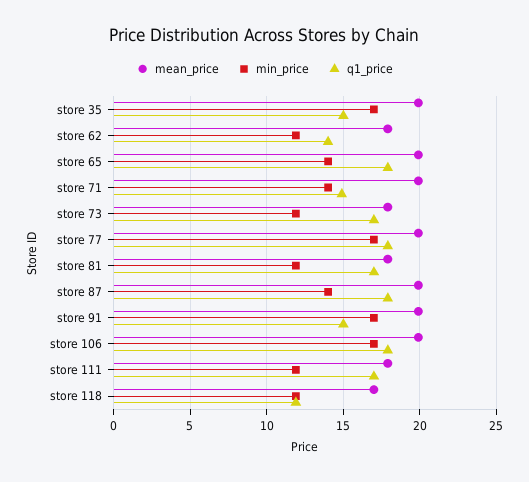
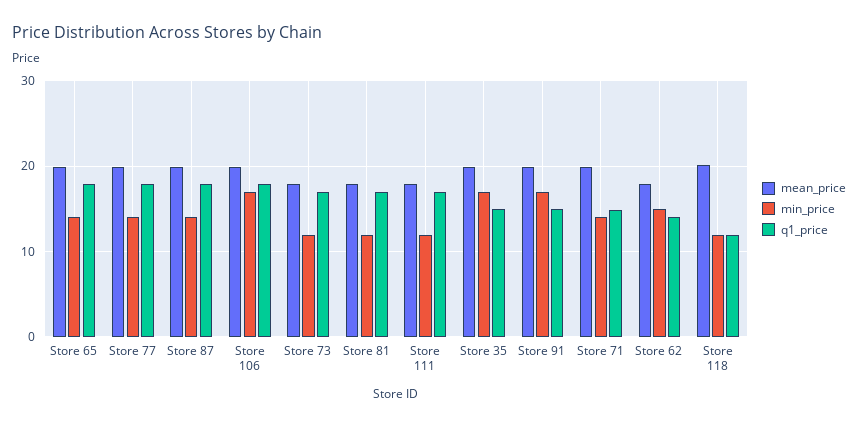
  {
    "mean_price": {
      "store 35": 20,
      "store 62": 18,
      "store 65": 20,
      "store 71": 20,
      "store 73": 18,
      "store 77": 20,
      "store 81": 18,
      "store 87": 20,
      "store 91": 20,
      "store 106": 20,
      "store 111": 18,
-     "store 118": 17
+     "store 118": 20
    },
    "min_price": {
      "store 35": 17,
-     "store 62": 12,
+     "store 62": 15,
      "store 65": 14,
      "store 71": 14,
      "store 73": 12,
-     "store 77": 17,
+     "store 77": 14,
      "store 81": 12,
      "store 87": 14,
      "store 91": 17,
      "store 106": 17,
      "store 111": 12,
      "store 118": 12
    },
    "q1_price": {
      "store 35": 15,
      "store 62": 14,
      "store 65": 18,
      "store 71": 15,
      "store 73": 17,
      "store 77": 18,
      "store 81": 17,
      "store 87": 18,
      "store 91": 15,
      "store 106": 18,
      "store 111": 17,
      "store 118": 12
    }
  }

